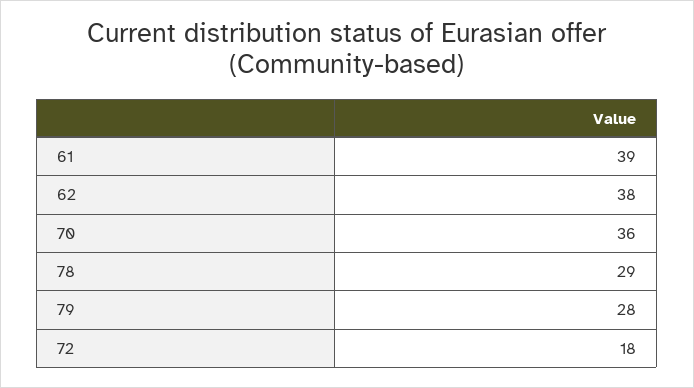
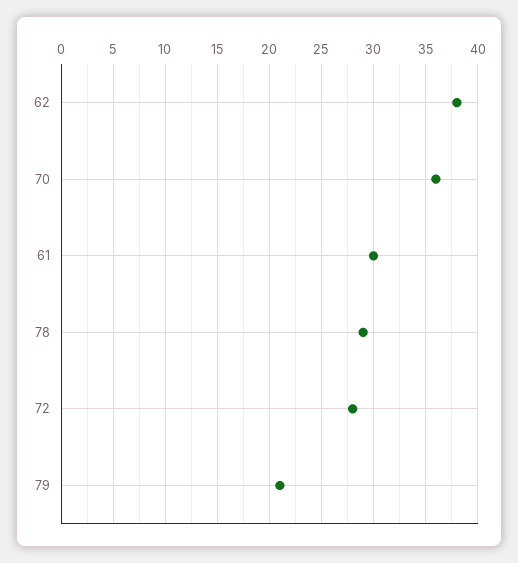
  {
-   "61": 39,
+   "61": 30,
    "62": 38,
    "70": 36,
    "78": 29,
-   "79": 28,
+   "79": 21,
-   "72": 18
+   "72": 28
  }

